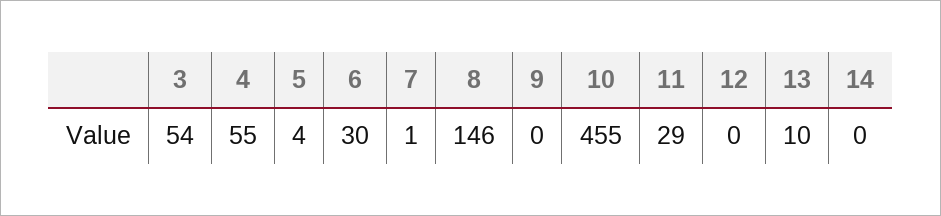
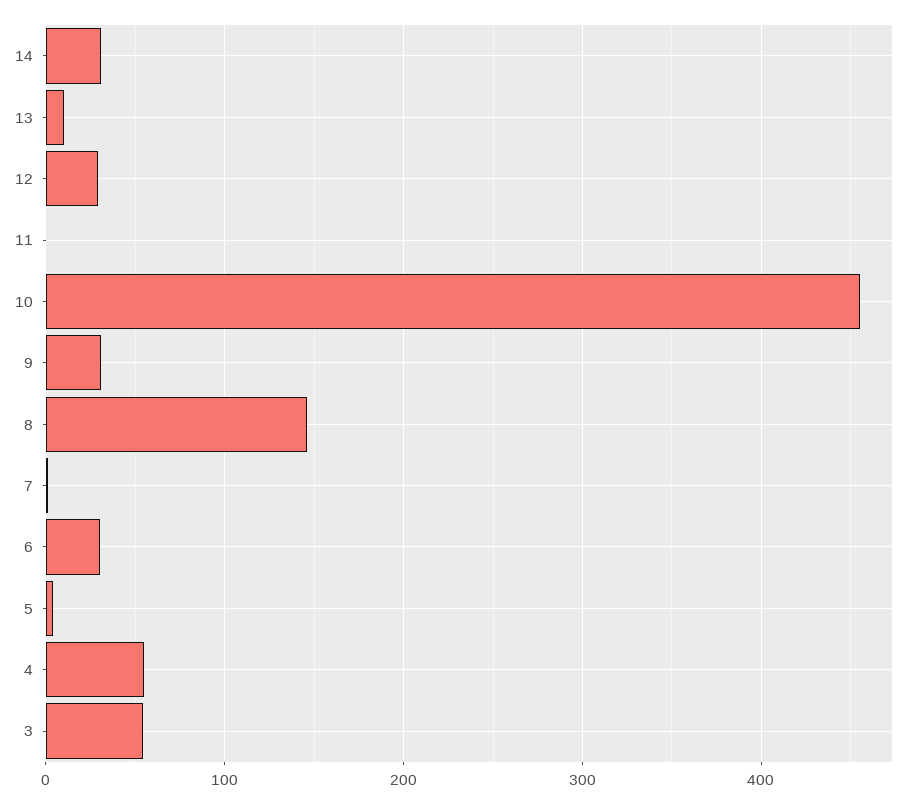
  {
    "3": 54,
    "4": 55,
    "5": 4,
    "6": 30,
    "7": 1,
    "8": 146,
-   "9": 0,
+   "9": 30,
    "10": 455,
-   "11": 29,
+   "11": 0,
-   "12": 0,
+   "12": 30,
    "13": 10,
-   "14": 0
+   "14": 30
  }

